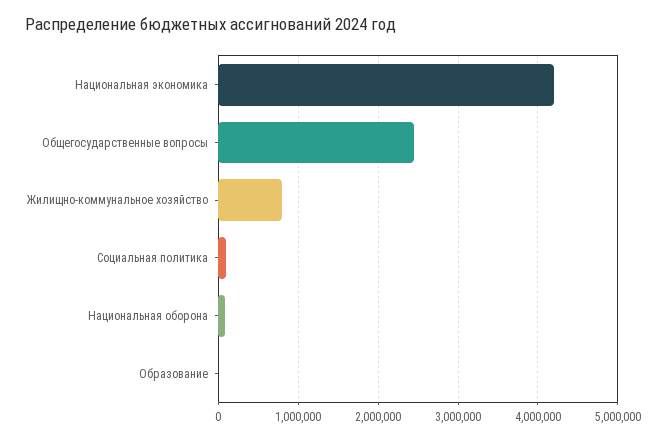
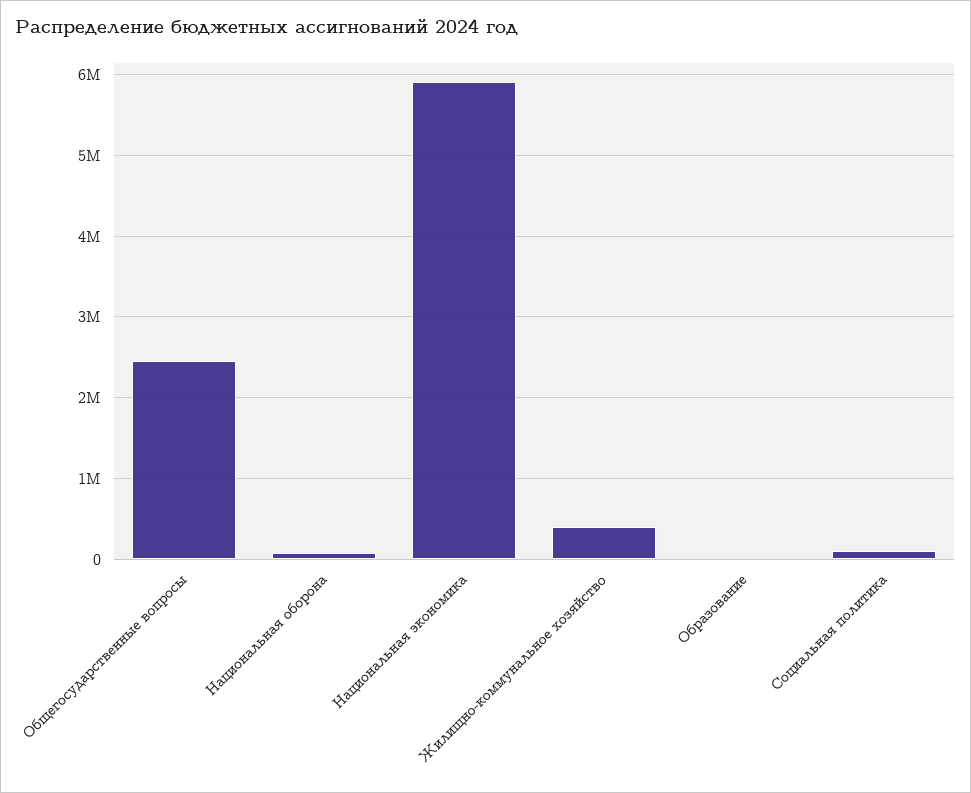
  {
-   "Национальная экономика": 4200000,
+   "Национальная экономика": 5900000,
    "Общегосударственные вопросы": 2400000,
-   "Жилищно-коммунальное хозяйство": 800000,
+   "Жилищно-коммунальное хозяйство": 400000,
    "Социальная политика": 100000,
    "Национальная оборона": 100000,
    "Образование": 0
  }

